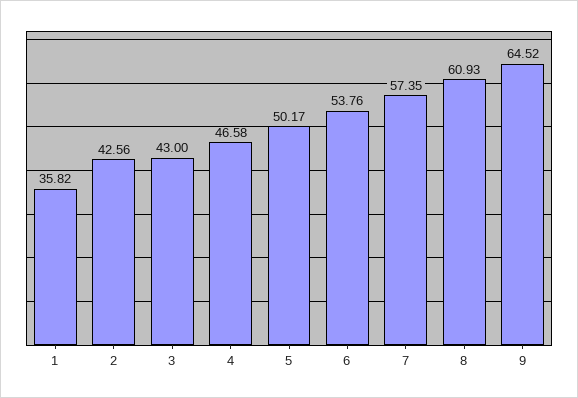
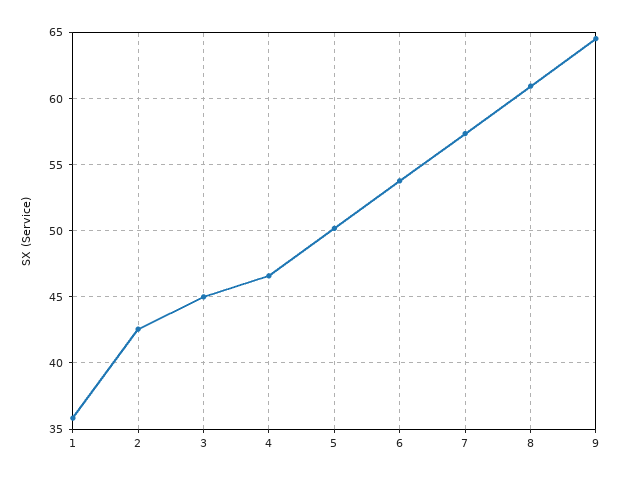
  {
    "1": 35.82,
    "2": 42.56,
-   "3": 43,
+   "3": 45,
    "4": 46.58,
    "5": 50.17,
    "6": 53.76,
    "7": 57.35,
    "8": 60.93,
    "9": 64.52
  }

